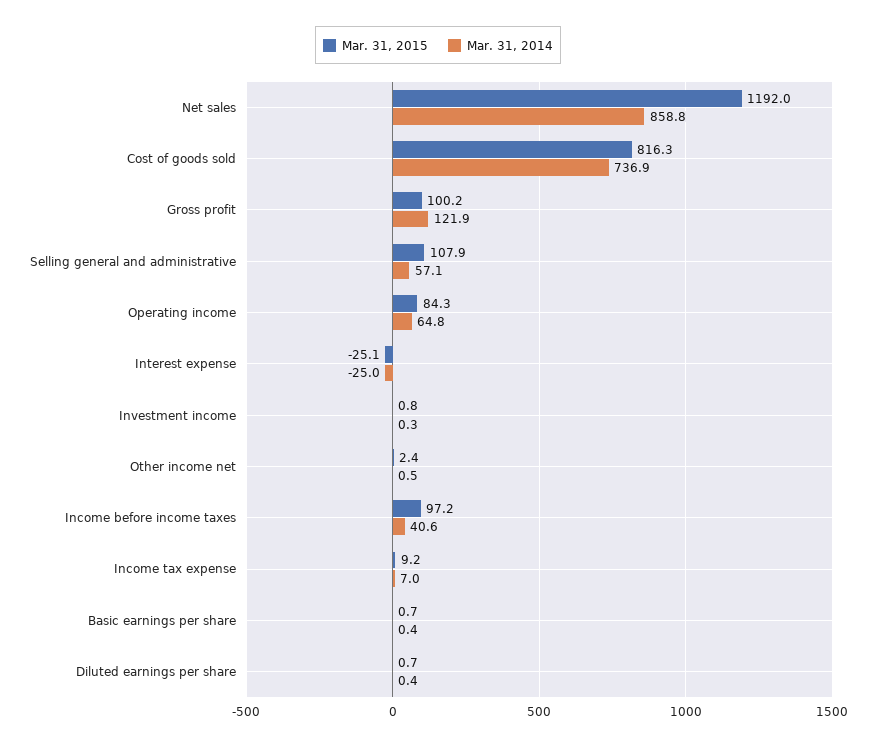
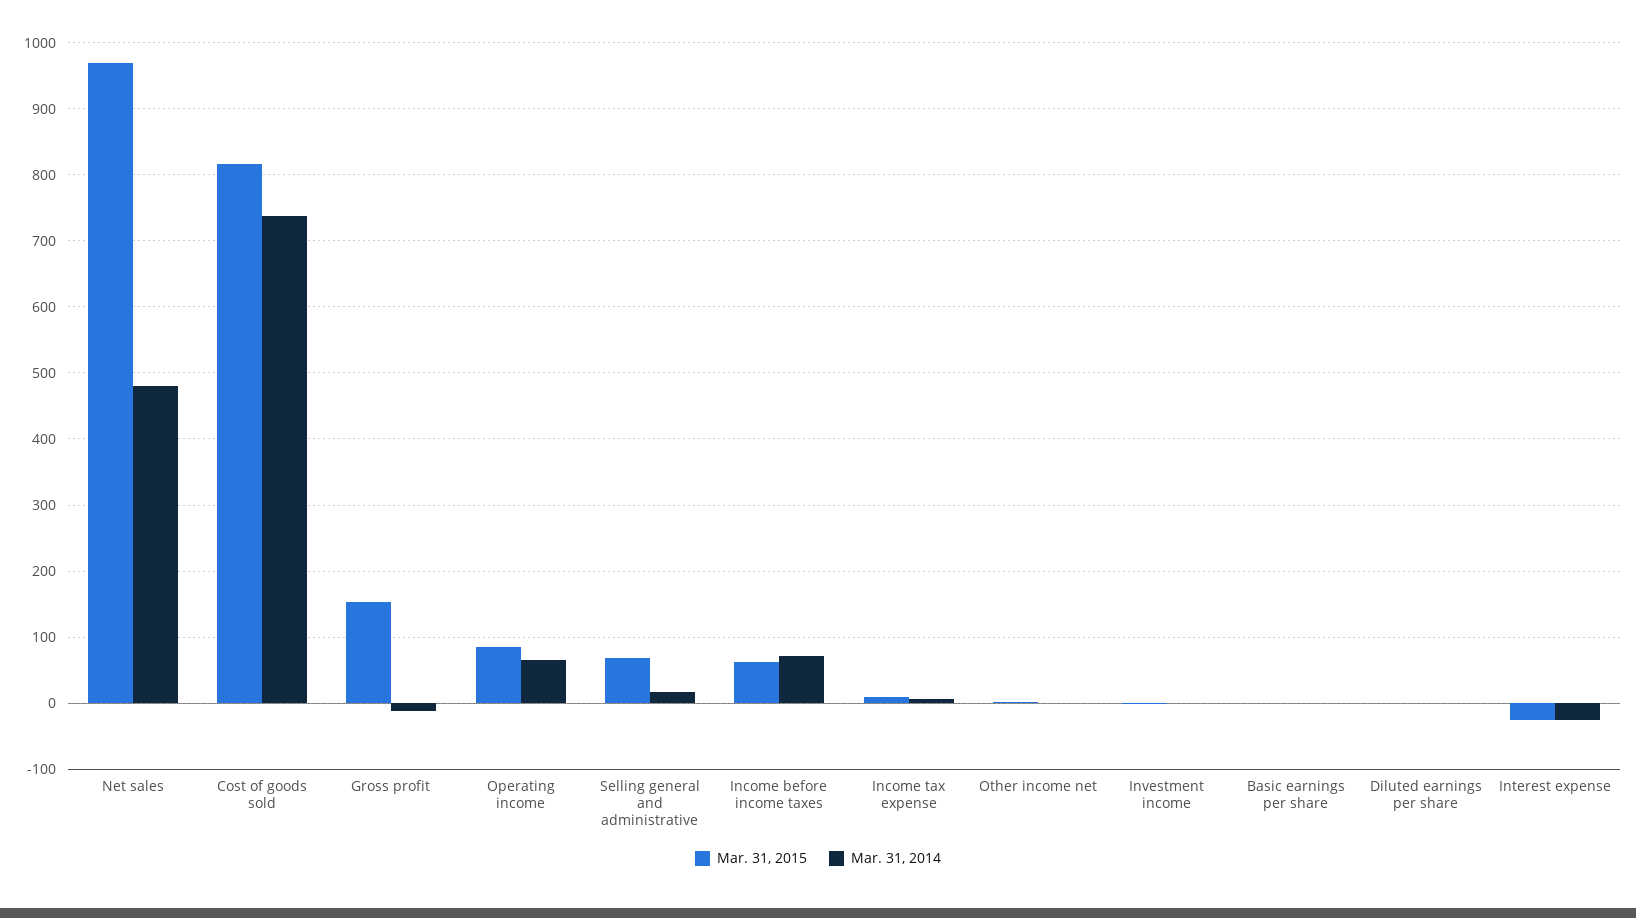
  {
    "Mar. 31, 2015": {
-     "Net sales": 1192,
+     "Net sales": 970,
      "Cost of goods sold": 816.3,
-     "Gross profit": 100.2,
+     "Gross profit": 150,
-     "Selling general and administrative": 107.9,
+     "Selling general and administrative": 70,
      "Operating income": 84.3,
      "Interest expense": -25.1,
      "Investment income": 0.8,
      "Other income net": 2.4,
-     "Income before income taxes": 97.2,
+     "Income before income taxes": 60,
      "Income tax expense": 9.2,
      "Basic earnings per share": 0.7,
      "Diluted earnings per share": 0.7
    },
    "Mar. 31, 2014": {
-     "Net sales": 858.8,
+     "Net sales": 480,
      "Cost of goods sold": 736.9,
-     "Gross profit": 121.9,
+     "Gross profit": -10,
-     "Selling general and administrative": 57.1,
+     "Selling general and administrative": 20,
      "Operating income": 64.8,
      "Interest expense": -25,
      "Investment income": 0.3,
      "Other income net": 0.5,
-     "Income before income taxes": 40.6,
+     "Income before income taxes": 70,
      "Income tax expense": 7,
      "Basic earnings per share": 0.4,
      "Diluted earnings per share": 0.4
    }
  }

